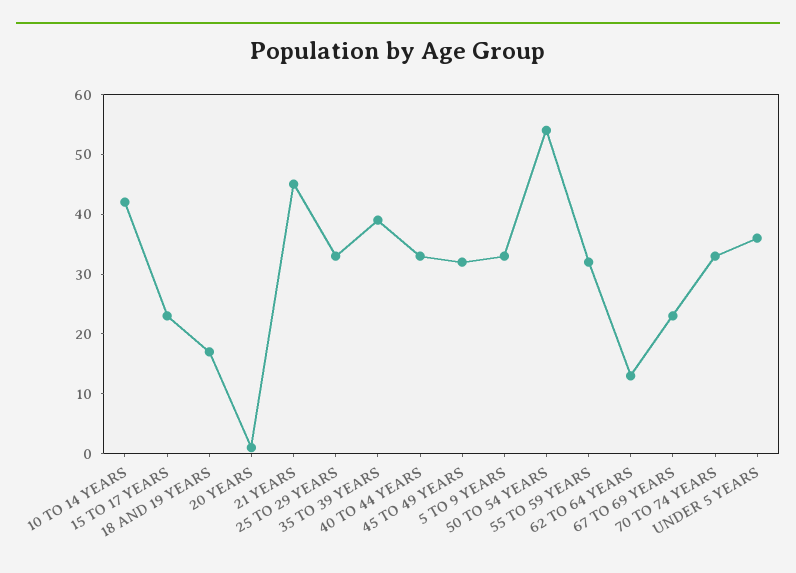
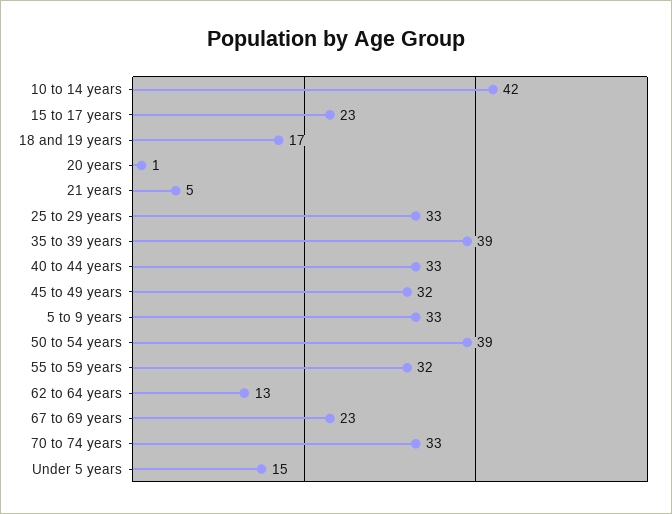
  {
    "10 TO 14 YEARS": 42,
    "15 TO 17 YEARS": 23,
    "18 AND 19 YEARS": 17,
    "20 YEARS": 1,
-   "21 YEARS": 45,
+   "21 YEARS": 5,
    "25 TO 29 YEARS": 33,
    "35 TO 39 YEARS": 39,
    "40 TO 44 YEARS": 33,
    "45 TO 49 YEARS": 32,
    "5 TO 9 YEARS": 33,
-   "50 TO 54 YEARS": 55,
+   "50 TO 54 YEARS": 39,
    "55 TO 59 YEARS": 32,
    "62 TO 64 YEARS": 13,
    "67 TO 69 YEARS": 23,
    "70 TO 74 YEARS": 33,
-   "UNDER 5 YEARS": 35
+   "UNDER 5 YEARS": 15
  }

